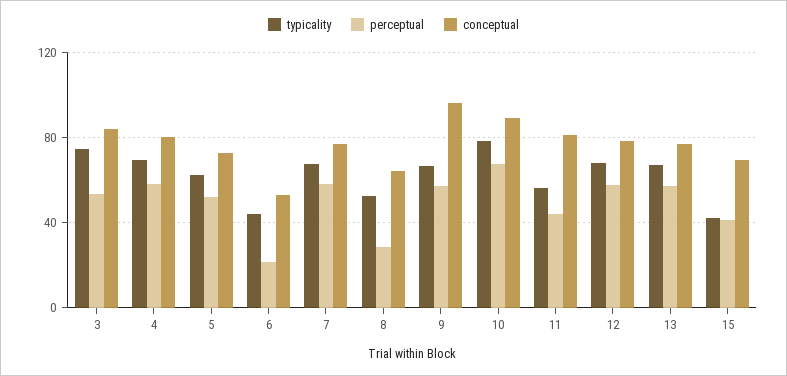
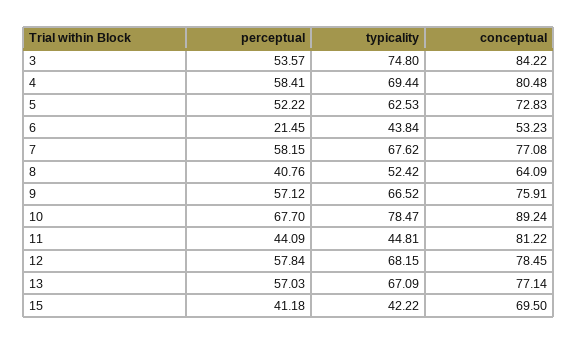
  {
    "typicality": {
      "3": 74.8,
      "4": 69.44,
      "5": 62.53,
      "6": 43.84,
      "7": 67.62,
      "8": 52.42,
      "9": 66.52,
      "10": 78.47,
-     "11": 55,
+     "11": 44.81,
      "12": 68.15,
      "13": 67.09,
      "15": 42.22
    },
    "perceptual": {
      "3": 53.57,
      "4": 58.41,
      "5": 52.22,
      "6": 21.45,
      "7": 58.15,
-     "8": 30,
+     "8": 40.76,
      "9": 57.12,
      "10": 67.7,
      "11": 44.09,
      "12": 57.84,
      "13": 57.03,
      "15": 41.18
    },
    "conceptual": {
      "3": 84.22,
      "4": 80.48,
      "5": 72.83,
      "6": 53.23,
      "7": 77.08,
      "8": 64.09,
-     "9": 95,
+     "9": 75.91,
      "10": 89.24,
      "11": 81.22,
      "12": 78.45,
      "13": 77.14,
      "15": 69.5
    }
  }

